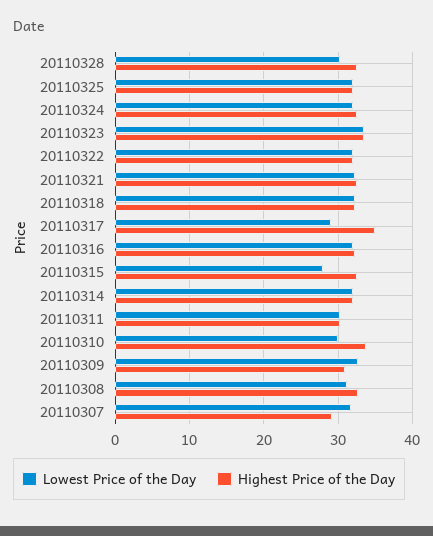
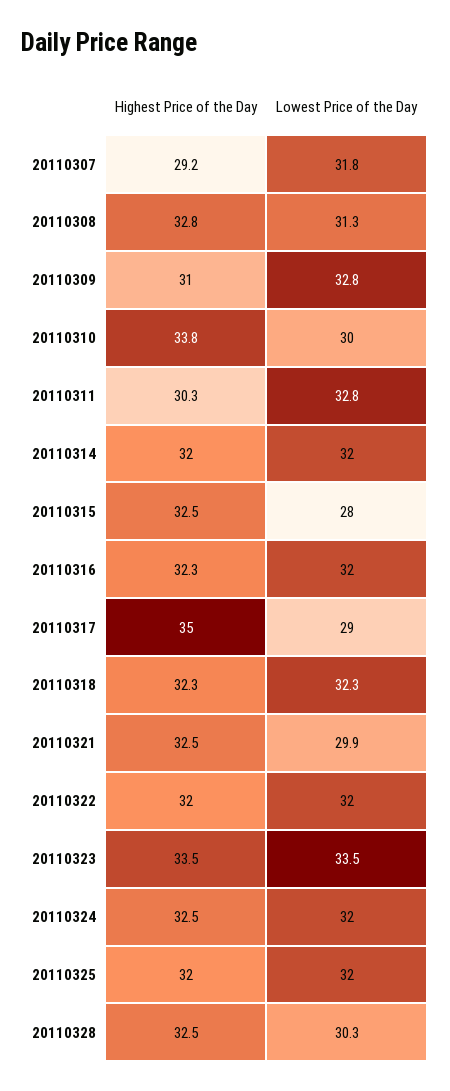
  {
    "Lowest Price of the Day": {
      "20110328": 30.3,
      "20110325": 32,
      "20110324": 32,
      "20110323": 33.5,
      "20110322": 32,
-     "20110321": 32,
+     "20110321": 29.9,
      "20110318": 32.3,
      "20110317": 29,
      "20110316": 32,
      "20110315": 28,
      "20110314": 32,
-     "20110311": 30,
+     "20110311": 32.8,
      "20110310": 30,
      "20110309": 32.8,
      "20110308": 31.3,
      "20110307": 31.8
    },
    "Highest Price of the Day": {
      "20110328": 32.5,
      "20110325": 32,
      "20110324": 32.5,
      "20110323": 33.5,
      "20110322": 32,
      "20110321": 32.5,
      "20110318": 32.3,
      "20110317": 35,
      "20110316": 32.3,
      "20110315": 32.5,
      "20110314": 32,
      "20110311": 30.3,
      "20110310": 33.8,
      "20110309": 31,
      "20110308": 32.8,
      "20110307": 29.2
    }
  }

